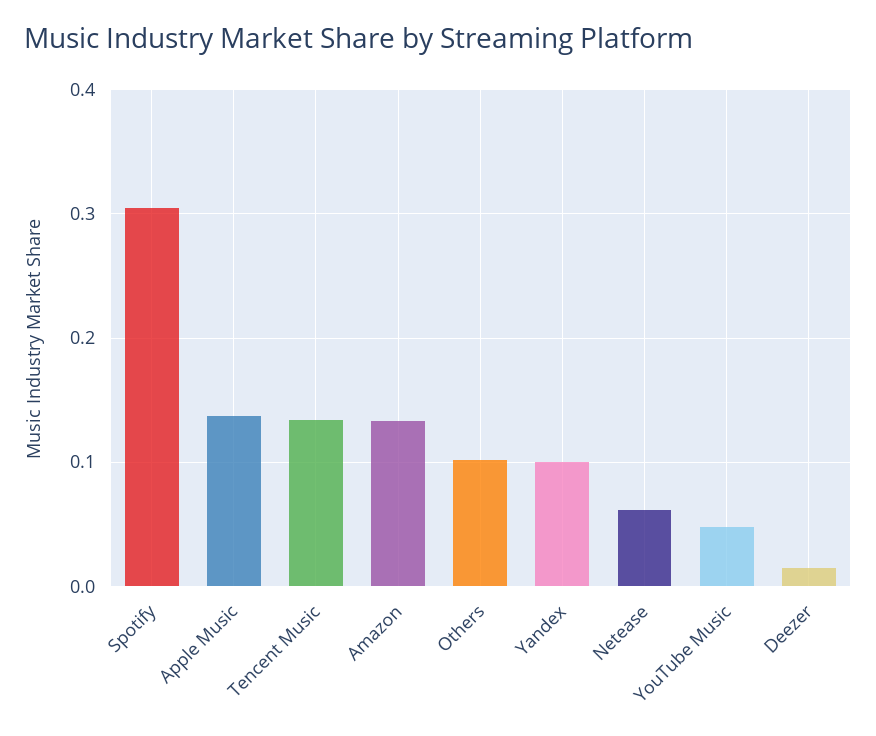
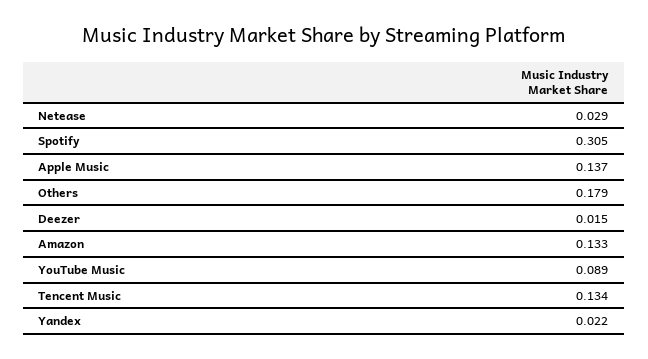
  {
    "Spotify": 0.305,
    "Apple Music": 0.137,
    "Tencent Music": 0.134,
    "Amazon": 0.133,
-   "Others": 0.1,
+   "Others": 0.179,
-   "Yandex": 0.1,
+   "Yandex": 0.022,
-   "Netease": 0.06,
+   "Netease": 0.029,
-   "YouTube Music": 0.05,
+   "YouTube Music": 0.089,
    "Deezer": 0.015
  }

